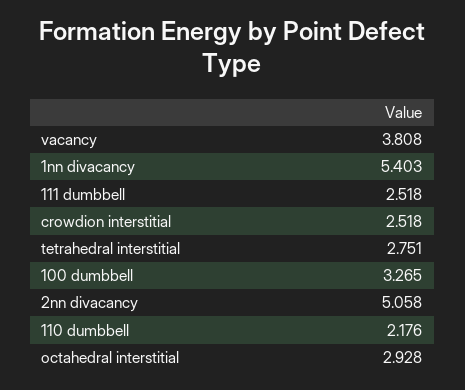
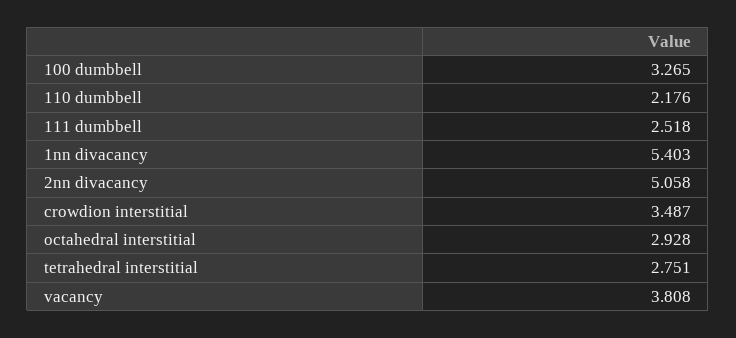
  {
    "vacancy": 3.808,
    "1nn divacancy": 5.403,
    "111 dumbbell": 2.518,
-   "crowdion interstitial": 2.518,
+   "crowdion interstitial": 3.487,
    "tetrahedral interstitial": 2.751,
    "100 dumbbell": 3.265,
    "2nn divacancy": 5.058,
    "110 dumbbell": 2.176,
    "octahedral interstitial": 2.928
  }

